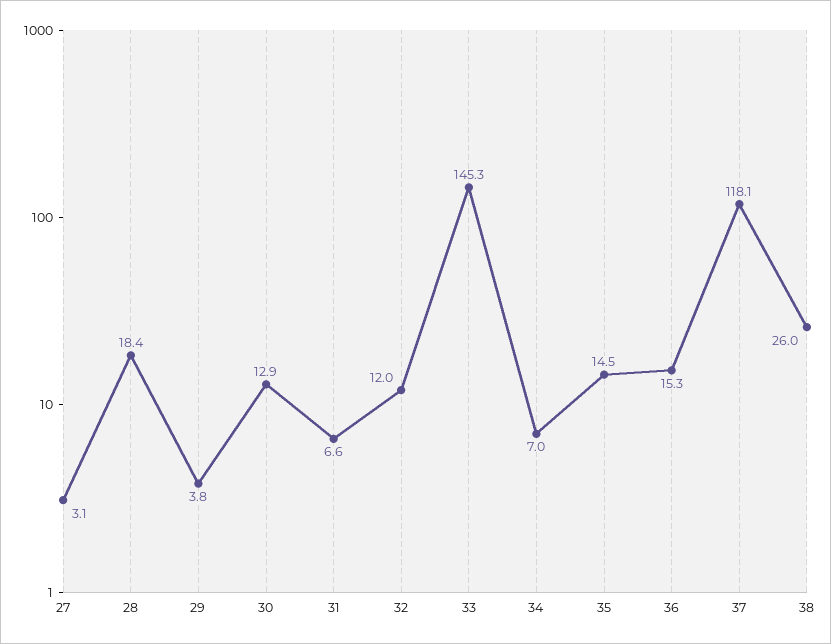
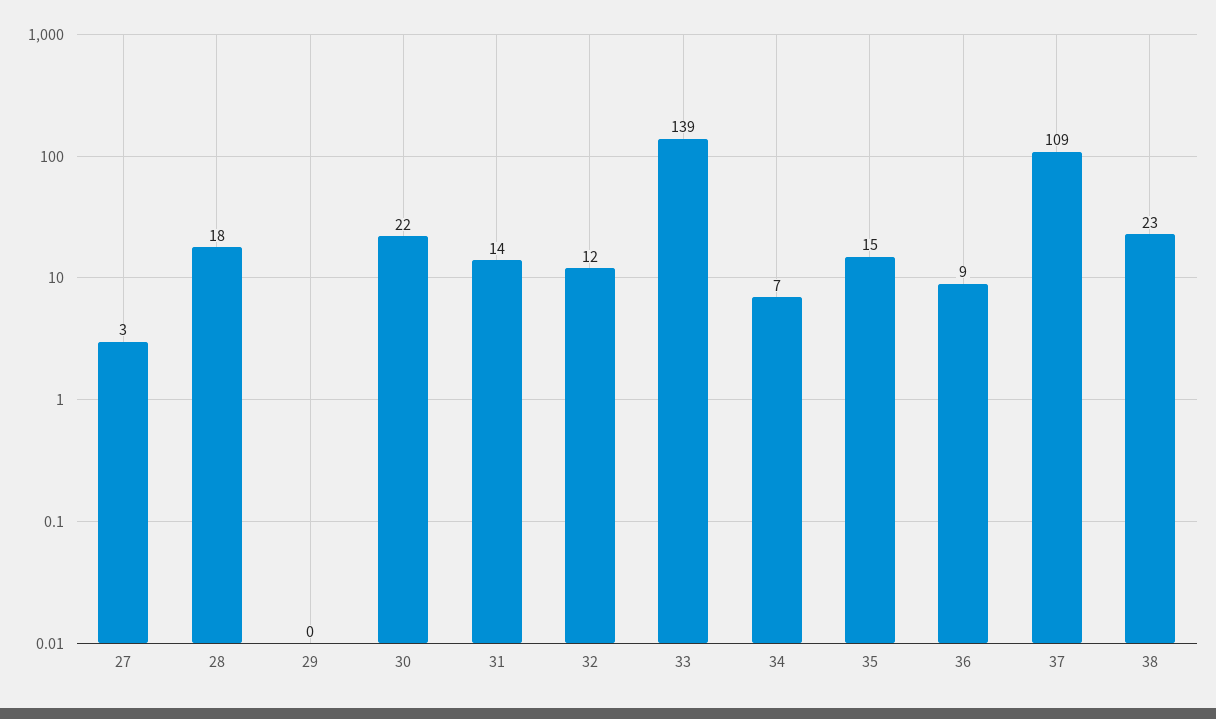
  {
    "27": 3.1,
    "28": 18.4,
-   "29": 3.8,
+   "29": 0,
-   "30": 12.9,
+   "30": 22,
-   "31": 6.6,
+   "31": 14,
    "32": 12,
-   "33": 145.3,
+   "33": 139,
    "34": 7,
    "35": 14.5,
-   "36": 15.3,
+   "36": 9,
-   "37": 118.1,
+   "37": 109,
-   "38": 26
+   "38": 23
  }

